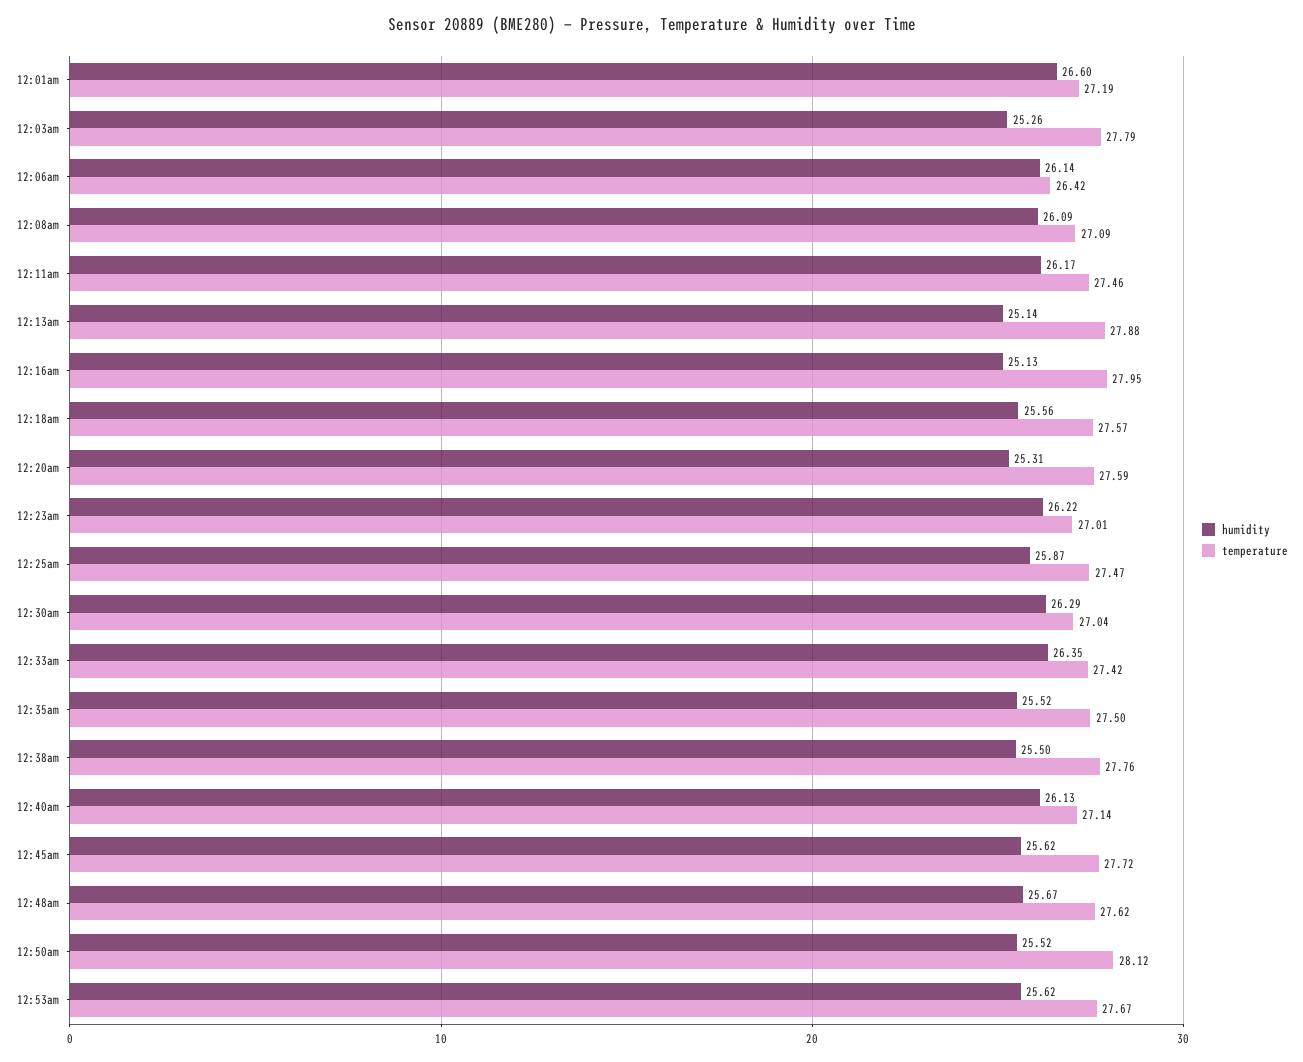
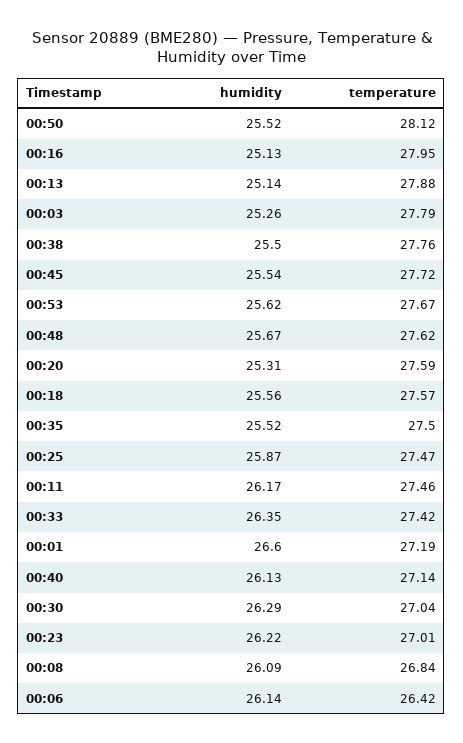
  {
    "humidity": {
      "12:01am": 26.6,
      "12:03am": 25.26,
      "12:06am": 26.14,
      "12:08am": 26.09,
      "12:11am": 26.17,
      "12:13am": 25.14,
      "12:16am": 25.13,
      "12:18am": 25.56,
      "12:20am": 25.31,
      "12:23am": 26.22,
      "12:25am": 25.87,
      "12:30am": 26.29,
      "12:33am": 26.35,
      "12:35am": 25.52,
      "12:38am": 25.5,
      "12:40am": 26.13,
-     "12:45am": 25.62,
+     "12:45am": 25.54,
      "12:48am": 25.67,
      "12:50am": 25.52,
      "12:53am": 25.62
    },
    "temperature": {
      "12:01am": 27.19,
      "12:03am": 27.79,
      "12:06am": 26.42,
-     "12:08am": 27.09,
+     "12:08am": 26.84,
      "12:11am": 27.46,
      "12:13am": 27.88,
      "12:16am": 27.95,
      "12:18am": 27.57,
      "12:20am": 27.59,
      "12:23am": 27.01,
      "12:25am": 27.47,
      "12:30am": 27.04,
      "12:33am": 27.42,
      "12:35am": 27.5,
      "12:38am": 27.76,
      "12:40am": 27.14,
      "12:45am": 27.72,
      "12:48am": 27.62,
      "12:50am": 28.12,
      "12:53am": 27.67
    }
  }

